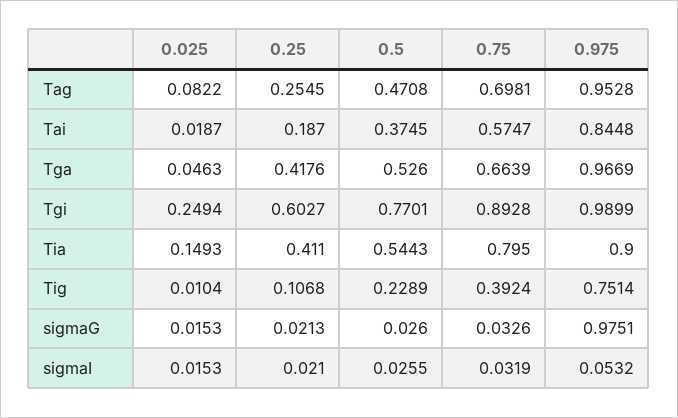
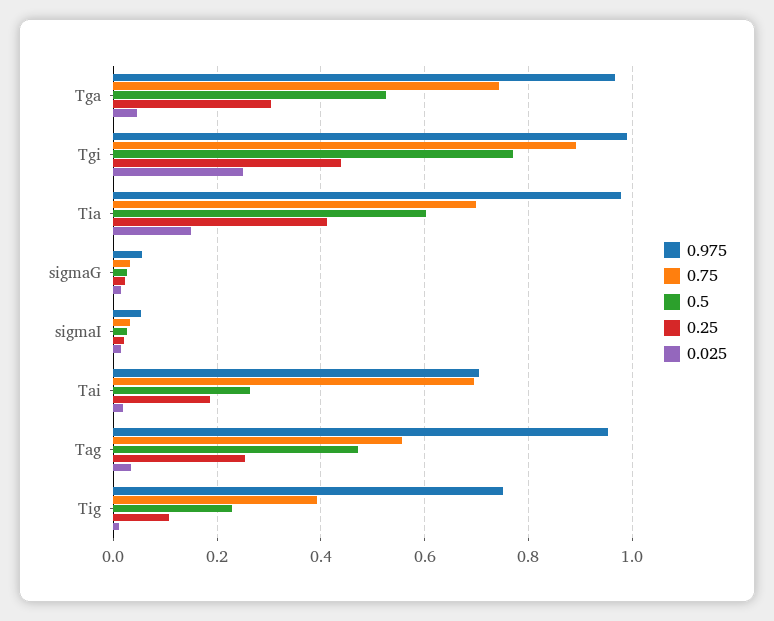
  {
    "0.025": {
-     "Tag": 0.0822,
+     "Tag": 0.04,
      "Tai": 0.0187,
      "Tga": 0.0463,
      "Tgi": 0.2494,
      "Tia": 0.1493,
      "Tig": 0.0104,
      "sigmaG": 0.0153,
      "sigmaI": 0.0153
    },
    "0.25": {
      "Tag": 0.2545,
      "Tai": 0.187,
-     "Tga": 0.4176,
+     "Tga": 0.3,
-     "Tgi": 0.6027,
+     "Tgi": 0.44,
      "Tia": 0.411,
      "Tig": 0.1068,
      "sigmaG": 0.0213,
      "sigmaI": 0.021
    },
    "0.5": {
      "Tag": 0.4708,
-     "Tai": 0.3745,
+     "Tai": 0.26,
      "Tga": 0.526,
      "Tgi": 0.7701,
-     "Tia": 0.5443,
+     "Tia": 0.6,
      "Tig": 0.2289,
      "sigmaG": 0.026,
      "sigmaI": 0.0255
    },
    "0.75": {
-     "Tag": 0.6981,
+     "Tag": 0.56,
-     "Tai": 0.5747,
+     "Tai": 0.7,
-     "Tga": 0.6639,
+     "Tga": 0.74,
      "Tgi": 0.8928,
-     "Tia": 0.795,
+     "Tia": 0.7,
      "Tig": 0.3924,
      "sigmaG": 0.0326,
      "sigmaI": 0.0319
    },
    "0.975": {
      "Tag": 0.9528,
-     "Tai": 0.8448,
+     "Tai": 0.7,
      "Tga": 0.9669,
      "Tgi": 0.9899,
-     "Tia": 0.9,
+     "Tia": 0.98,
      "Tig": 0.7514,
-     "sigmaG": 0.9751,
+     "sigmaG": 0.06,
      "sigmaI": 0.0532
    }
  }

